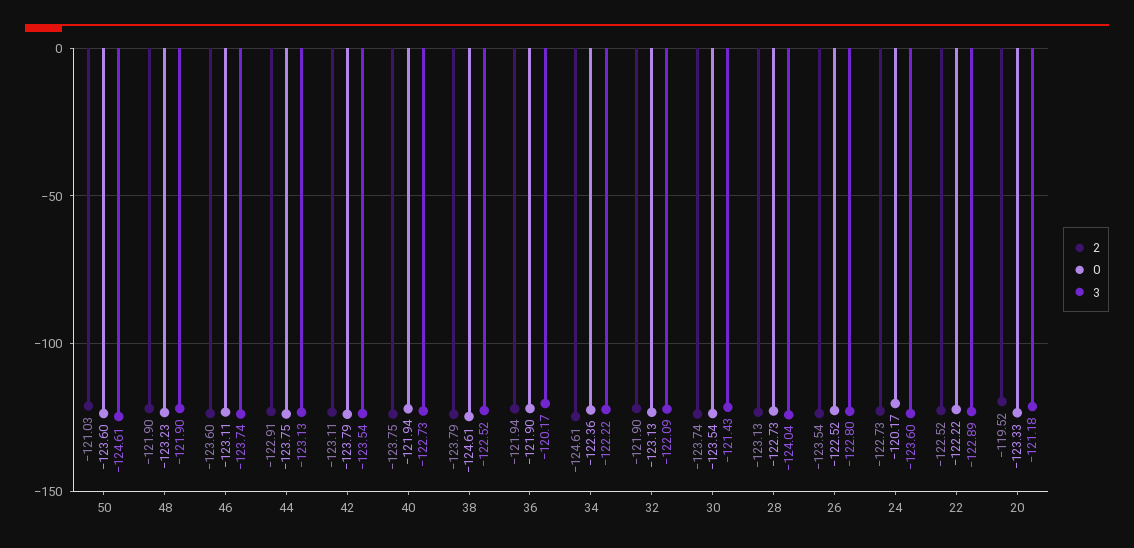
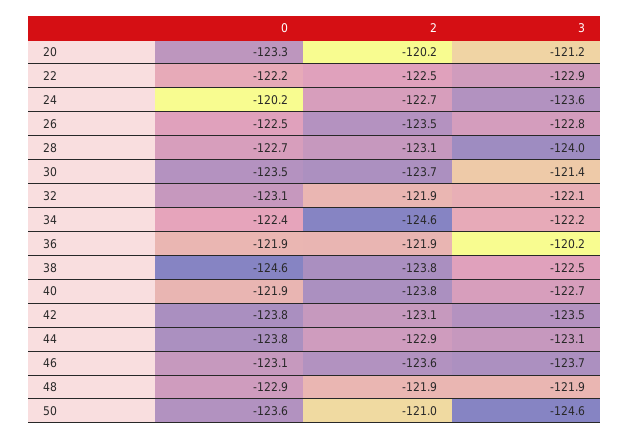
  {
    "2": {
      "50": -121.03,
      "48": -121.9,
      "46": -123.6,
      "44": -122.91,
      "42": -123.11,
      "40": -123.75,
      "38": -123.79,
      "36": -121.94,
      "34": -124.61,
      "32": -121.9,
      "30": -123.74,
      "28": -123.13,
      "26": -123.54,
      "24": -122.73,
      "22": -122.52,
-     "20": -119.52
+     "20": -120.2
    },
    "0": {
      "50": -123.6,
-     "48": -123.23,
+     "48": -122.9,
      "46": -123.11,
      "44": -123.75,
      "42": -123.79,
      "40": -121.94,
      "38": -124.61,
      "36": -121.9,
      "34": -122.36,
      "32": -123.13,
      "30": -123.54,
      "28": -122.73,
      "26": -122.52,
      "24": -120.17,
      "22": -122.22,
      "20": -123.33
    },
    "3": {
      "50": -124.61,
      "48": -121.9,
      "46": -123.74,
      "44": -123.13,
      "42": -123.54,
      "40": -122.73,
      "38": -122.52,
      "36": -120.17,
      "34": -122.22,
      "32": -122.09,
      "30": -121.43,
      "28": -124.04,
      "26": -122.8,
      "24": -123.6,
      "22": -122.89,
      "20": -121.18
    }
  }

